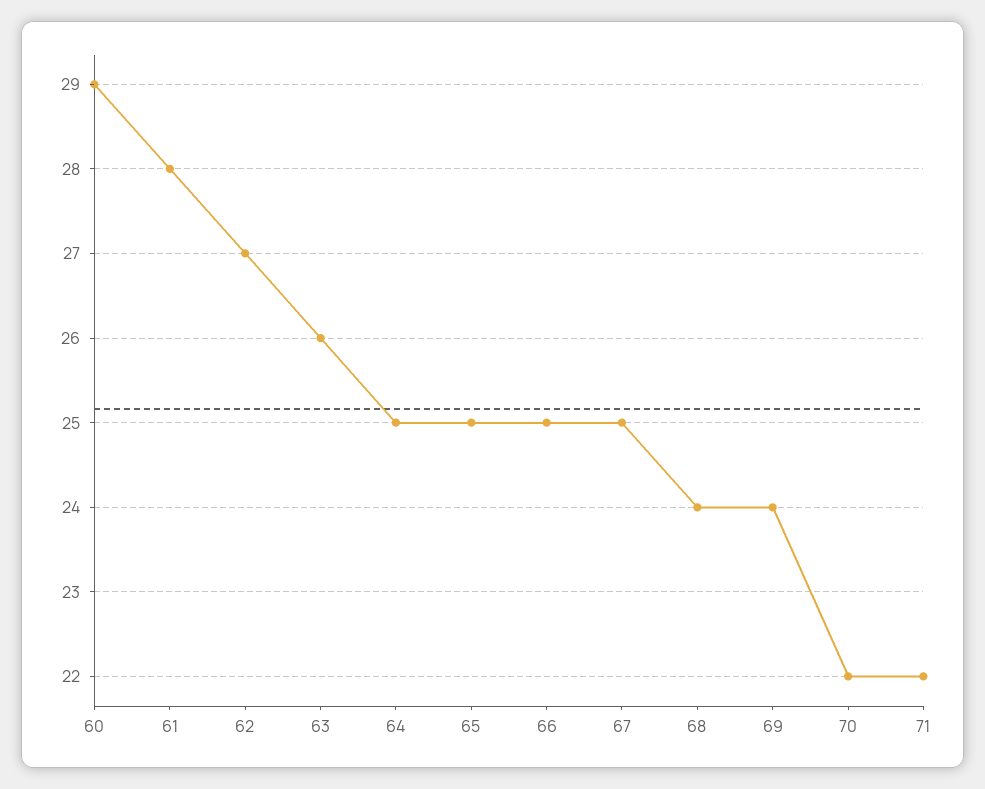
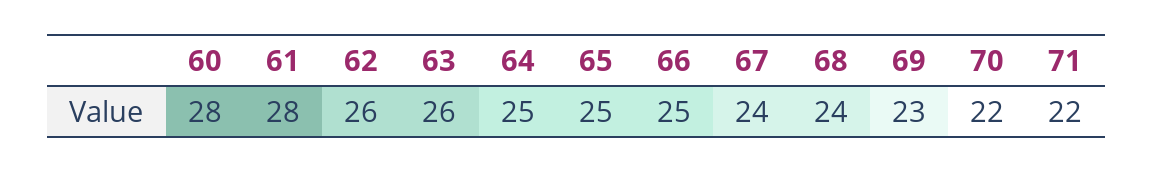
  {
-   "60": 29,
+   "60": 28,
    "61": 28,
-   "62": 27,
+   "62": 26,
    "63": 26,
    "64": 25,
    "65": 25,
    "66": 25,
-   "67": 25,
+   "67": 24,
    "68": 24,
-   "69": 24,
+   "69": 23,
    "70": 22,
    "71": 22
  }

